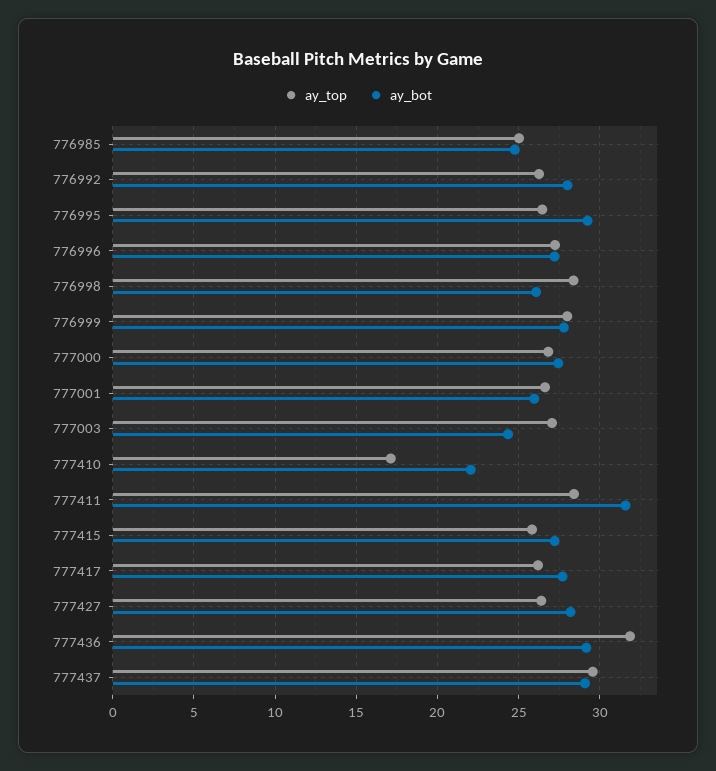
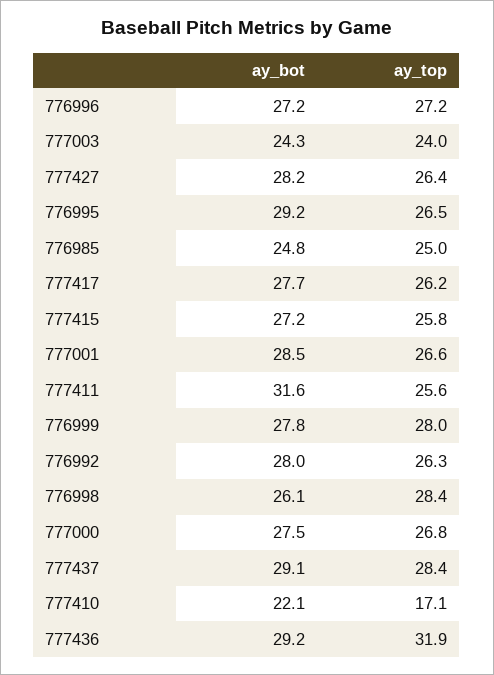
  {
    "ay_top": {
      "776985": 25,
      "776992": 26.3,
      "776995": 26.5,
      "776996": 27.2,
      "776998": 28.4,
      "776999": 28,
      "777000": 26.8,
      "777001": 26.6,
-     "777003": 27,
+     "777003": 24,
      "777410": 17.1,
-     "777411": 28.5,
+     "777411": 25.6,
      "777415": 25.8,
      "777417": 26.2,
      "777427": 26.4,
      "777436": 31.9,
-     "777437": 29.5
+     "777437": 28.4
    },
    "ay_bot": {
      "776985": 24.8,
      "776992": 28,
      "776995": 29.2,
      "776996": 27.2,
      "776998": 26.1,
      "776999": 27.8,
      "777000": 27.5,
-     "777001": 26,
+     "777001": 28.5,
      "777003": 24.3,
      "777410": 22.1,
      "777411": 31.6,
      "777415": 27.2,
      "777417": 27.7,
      "777427": 28.2,
      "777436": 29.2,
      "777437": 29.1
    }
  }

